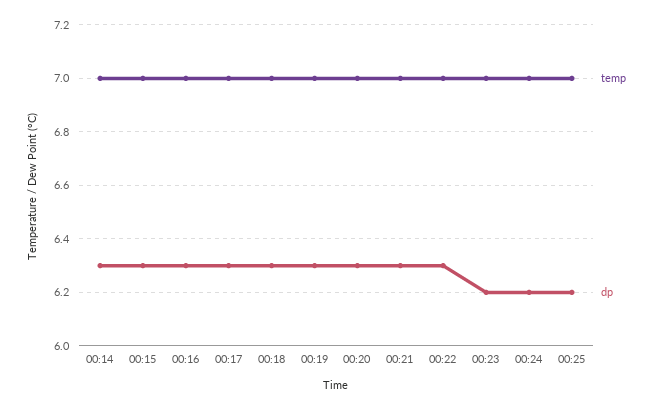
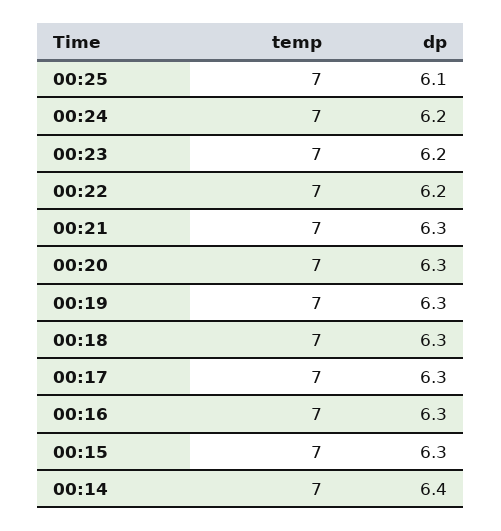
  {
    "temp": {
      "00:14": 7,
      "00:15": 7,
      "00:16": 7,
      "00:17": 7,
      "00:18": 7,
      "00:19": 7,
      "00:20": 7,
      "00:21": 7,
      "00:22": 7,
      "00:23": 7,
      "00:24": 7,
      "00:25": 7
    },
    "dp": {
-     "00:14": 6.3,
+     "00:14": 6.4,
      "00:15": 6.3,
      "00:16": 6.3,
      "00:17": 6.3,
      "00:18": 6.3,
      "00:19": 6.3,
      "00:20": 6.3,
      "00:21": 6.3,
-     "00:22": 6.3,
+     "00:22": 6.2,
      "00:23": 6.2,
      "00:24": 6.2,
-     "00:25": 6.2
+     "00:25": 6.1
    }
  }

